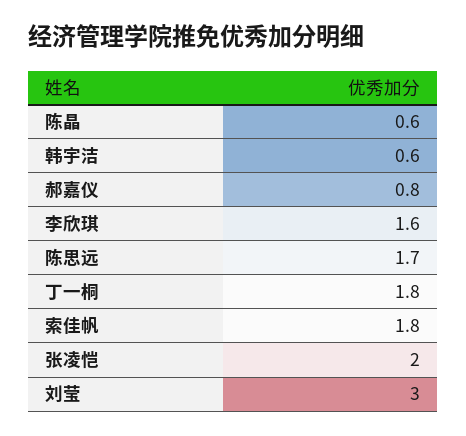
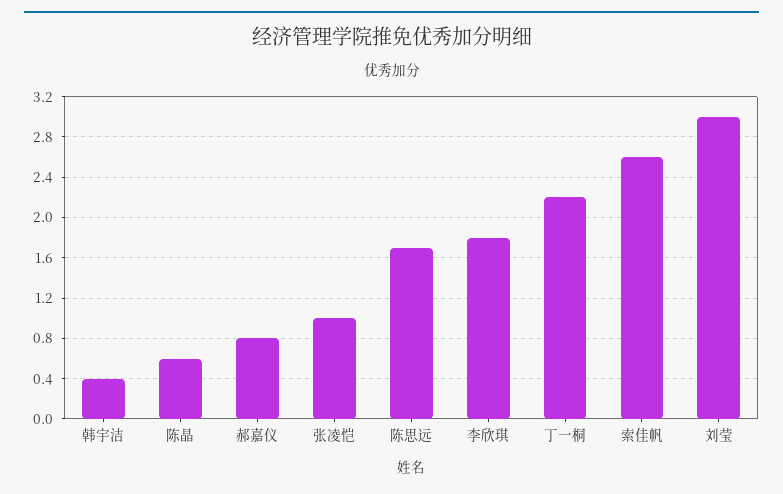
  {
    "陈晶": 0.6,
-   "韩宇洁": 0.6,
+   "韩宇洁": 0.4,
    "郝嘉仪": 0.8,
-   "李欣琪": 1.6,
+   "李欣琪": 1.8,
    "陈思远": 1.7,
-   "丁一桐": 1.8,
+   "丁一桐": 2.2,
-   "索佳帆": 1.8,
+   "索佳帆": 2.6,
-   "张凌恺": 2,
+   "张凌恺": 1,
    "刘莹": 3
  }

